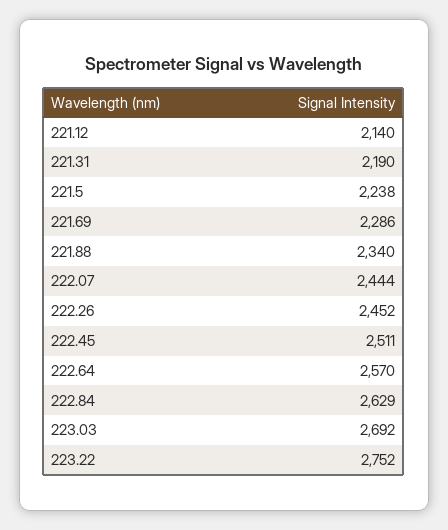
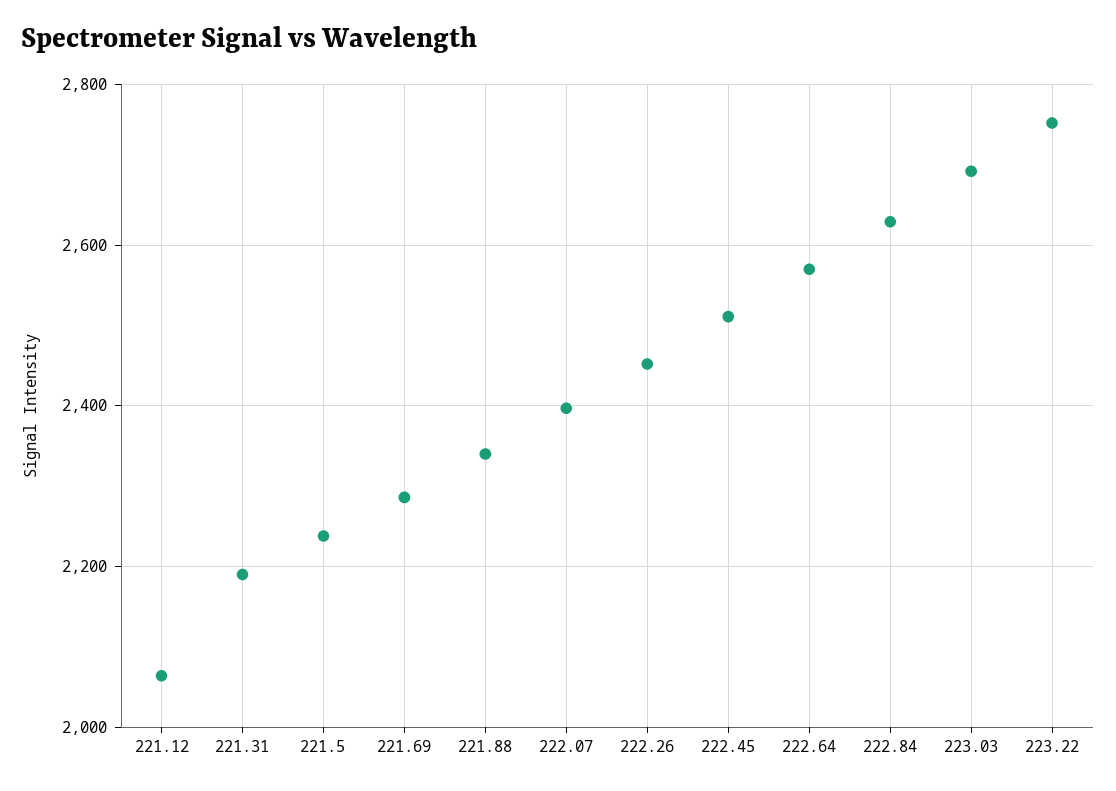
  {
-   "221.12": 2140,
+   "221.12": 2060,
    "221.31": 2190,
    "221.5": 2238,
    "221.69": 2286,
    "221.88": 2340,
-   "222.07": 2444,
+   "222.07": 2400,
    "222.26": 2452,
    "222.45": 2511,
    "222.64": 2570,
    "222.84": 2629,
    "223.03": 2692,
    "223.22": 2752
  }

